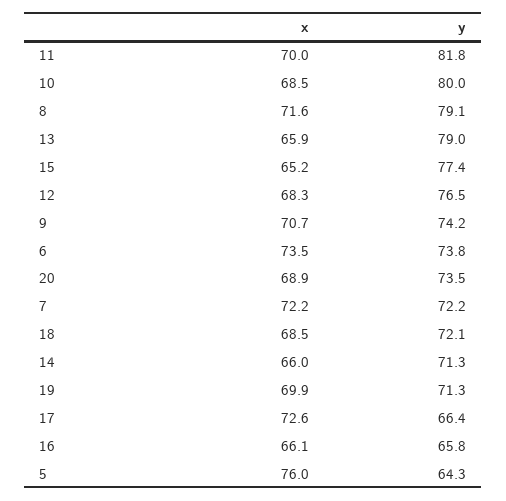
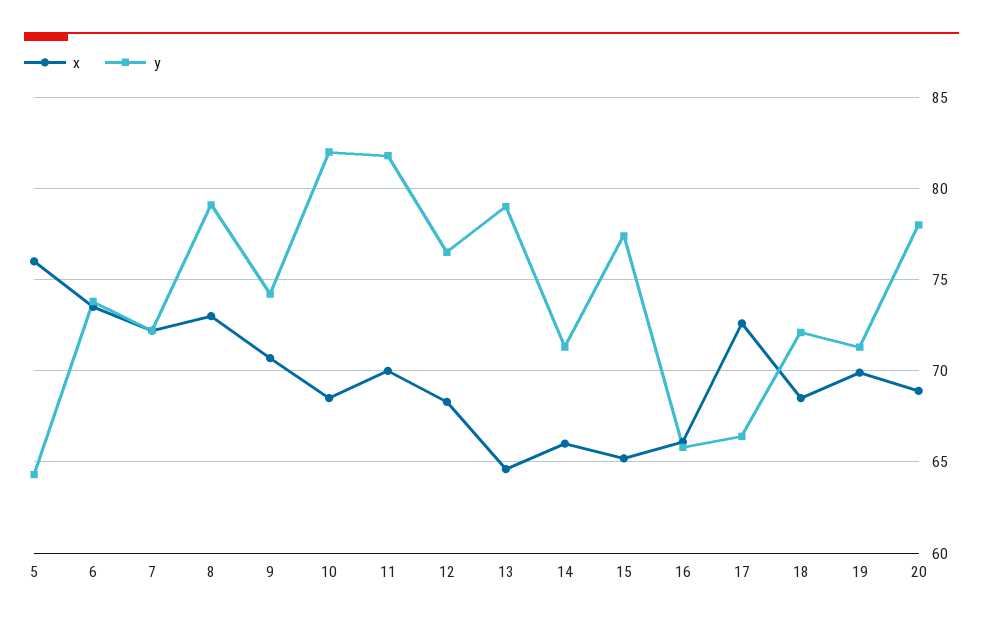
  {
    "x": {
      "11": 70,
      "10": 68.5,
-     "8": 71.6,
+     "8": 73,
-     "13": 65.9,
+     "13": 64.5,
      "15": 65.2,
      "12": 68.3,
      "9": 70.7,
      "6": 73.5,
      "20": 68.9,
      "7": 72.2,
      "18": 68.5,
      "14": 66,
      "19": 69.9,
      "17": 72.6,
      "16": 66.1,
      "5": 76
    },
    "y": {
      "11": 81.8,
-     "10": 80,
+     "10": 82,
      "8": 79.1,
      "13": 79,
      "15": 77.4,
      "12": 76.5,
      "9": 74.2,
      "6": 73.8,
-     "20": 73.5,
+     "20": 78,
      "7": 72.2,
      "18": 72.1,
      "14": 71.3,
      "19": 71.3,
      "17": 66.4,
      "16": 65.8,
      "5": 64.3
    }
  }

